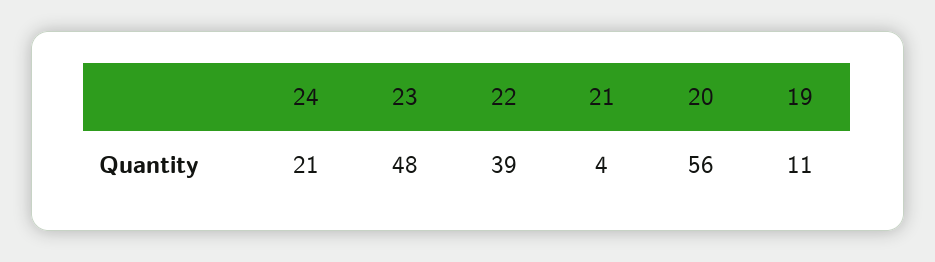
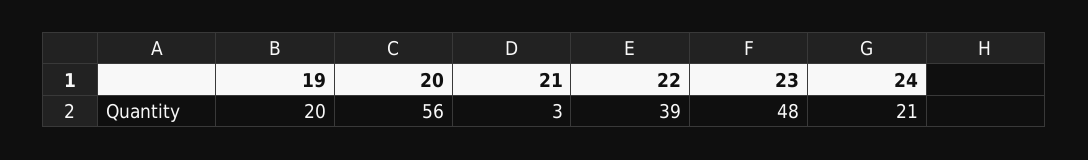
  {
    "24": 21,
    "23": 48,
    "22": 39,
-   "21": 4,
+   "21": 3,
    "20": 56,
-   "19": 11
+   "19": 20
  }

